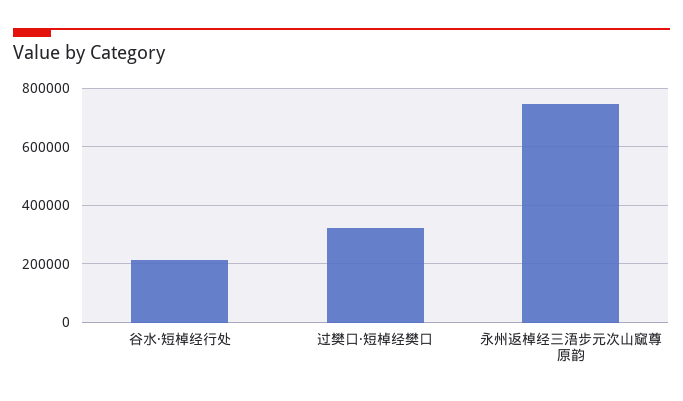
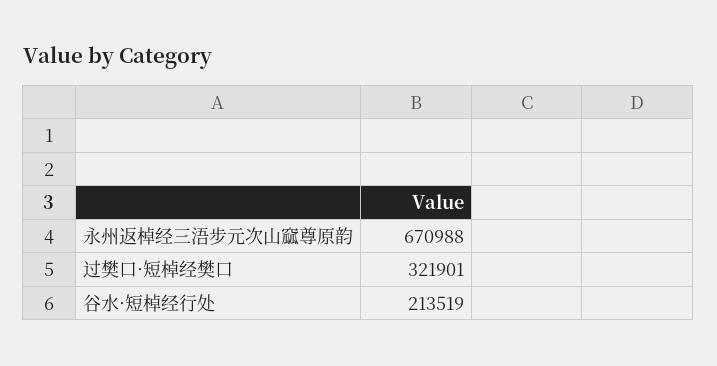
  {
    "谷水·短棹经行处": 213519,
    "过樊口·短棹经樊口": 321901,
-   "永州返棹经三浯步元次山窳尊原韵": 750000
+   "永州返棹经三浯步元次山窳尊原韵": 670988
  }

